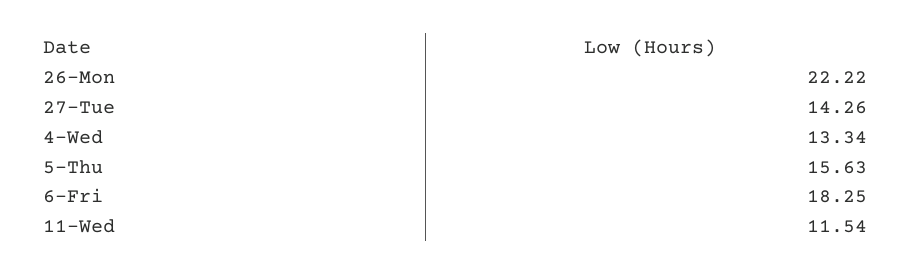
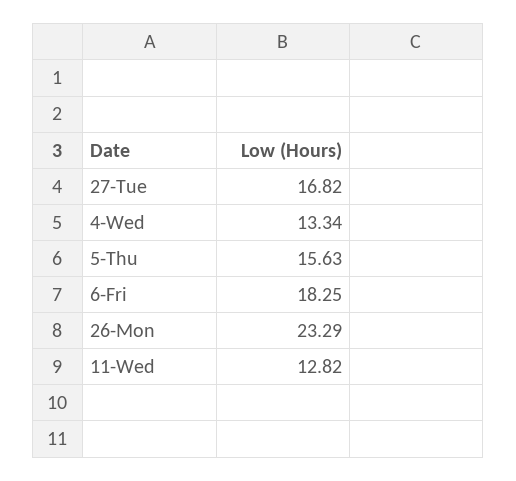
  {
-   "26-Mon": 22.22,
+   "26-Mon": 23.29,
-   "27-Tue": 14.26,
+   "27-Tue": 16.82,
    "4-Wed": 13.34,
    "5-Thu": 15.63,
    "6-Fri": 18.25,
-   "11-Wed": 11.54
+   "11-Wed": 12.82
  }

